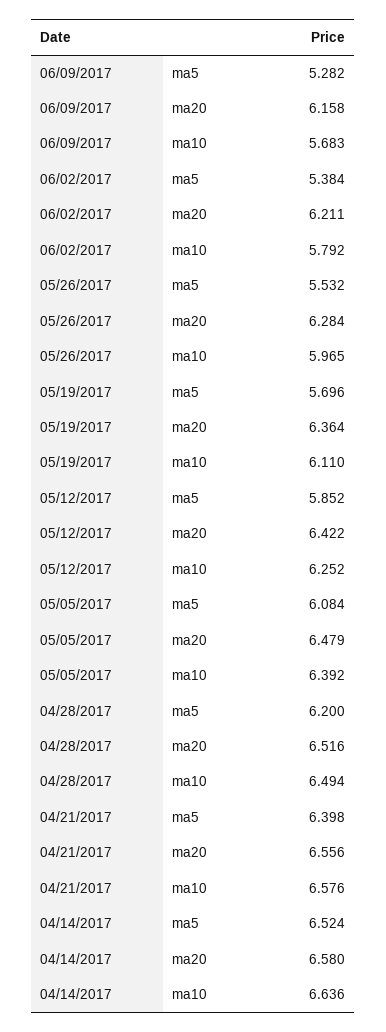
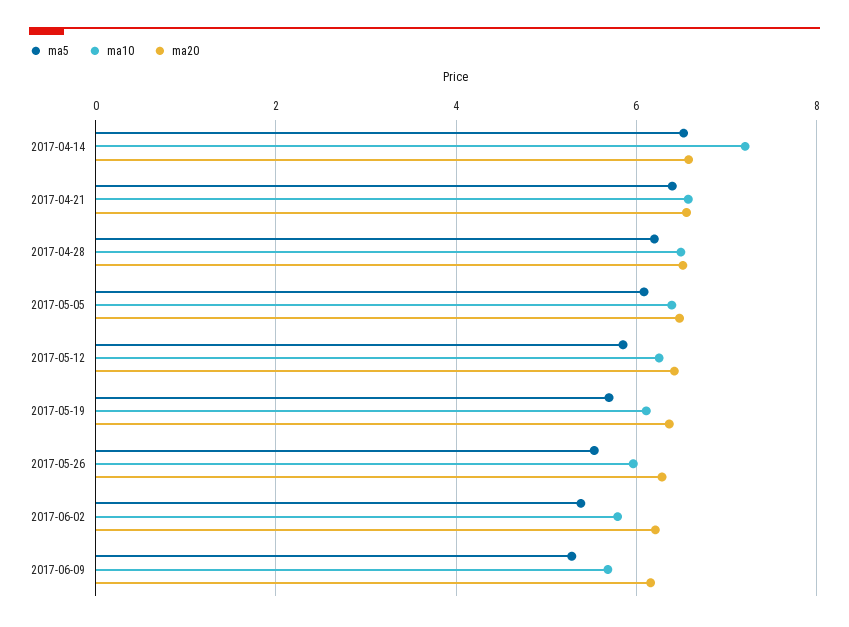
  {
    "ma5": {
      "06/09/2017": 5.282,
      "06/02/2017": 5.384,
      "05/26/2017": 5.532,
      "05/19/2017": 5.696,
      "05/12/2017": 5.852,
      "05/05/2017": 6.084,
      "04/28/2017": 6.2,
      "04/21/2017": 6.398,
      "04/14/2017": 6.524
    },
    "ma20": {
      "06/09/2017": 6.158,
      "06/02/2017": 6.211,
      "05/26/2017": 6.284,
      "05/19/2017": 6.364,
      "05/12/2017": 6.422,
      "05/05/2017": 6.479,
      "04/28/2017": 6.516,
      "04/21/2017": 6.556,
      "04/14/2017": 6.58
    },
    "ma10": {
      "06/09/2017": 5.683,
      "06/02/2017": 5.792,
      "05/26/2017": 5.965,
      "05/19/2017": 6.11,
      "05/12/2017": 6.252,
      "05/05/2017": 6.392,
      "04/28/2017": 6.494,
      "04/21/2017": 6.576,
-     "04/14/2017": 6.636
+     "04/14/2017": 7.2
    }
  }

